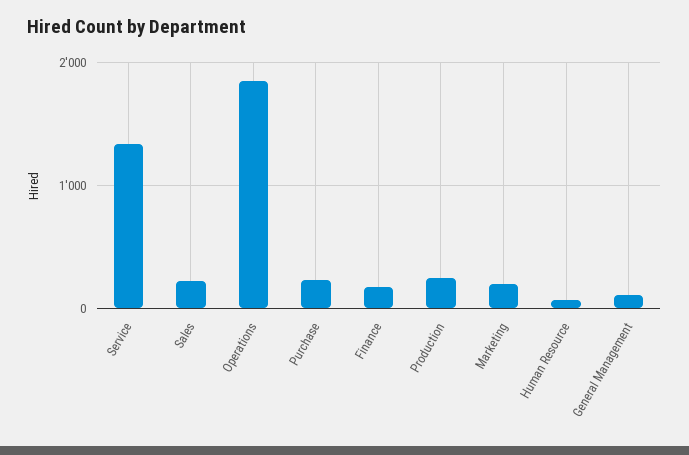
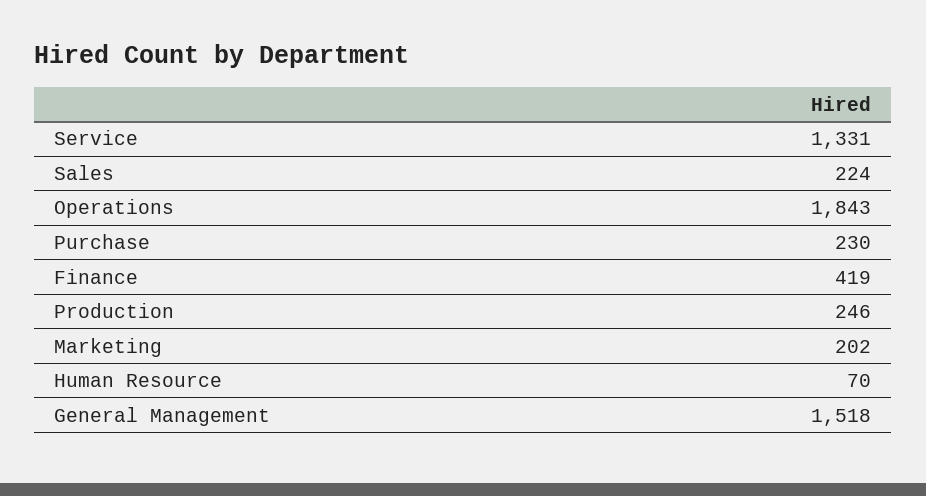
  {
    "Service": 1331,
    "Sales": 224,
    "Operations": 1843,
    "Purchase": 230,
-   "Finance": 200,
+   "Finance": 419,
    "Production": 246,
    "Marketing": 202,
    "Human Resource": 70,
-   "General Management": 100
+   "General Management": 1518
  }

